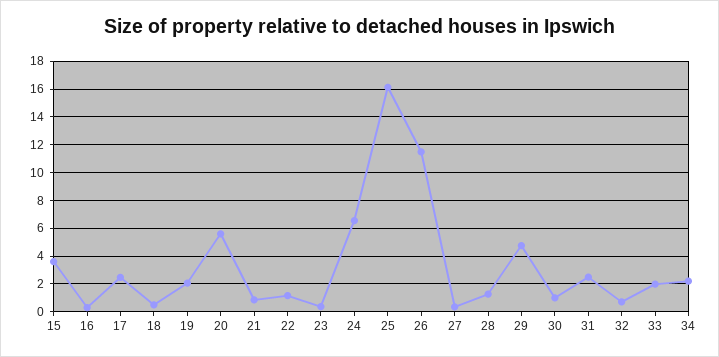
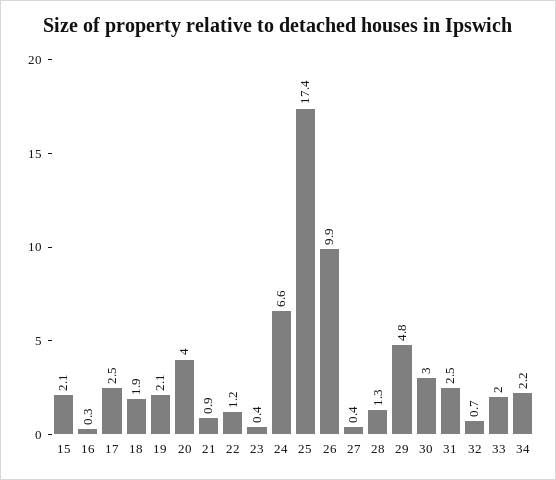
  {
-   "15": 3.5,
+   "15": 2.1,
    "16": 0.3,
    "17": 2.5,
-   "18": 0.5,
+   "18": 1.9,
    "19": 2.1,
-   "20": 5.5,
+   "20": 4,
    "21": 0.9,
    "22": 1.2,
    "23": 0.4,
    "24": 6.6,
-   "25": 16,
+   "25": 17.4,
-   "26": 11.5,
+   "26": 9.9,
    "27": 0.4,
    "28": 1.3,
    "29": 4.8,
-   "30": 1,
+   "30": 3,
    "31": 2.5,
    "32": 0.7,
    "33": 2,
    "34": 2.2
  }

